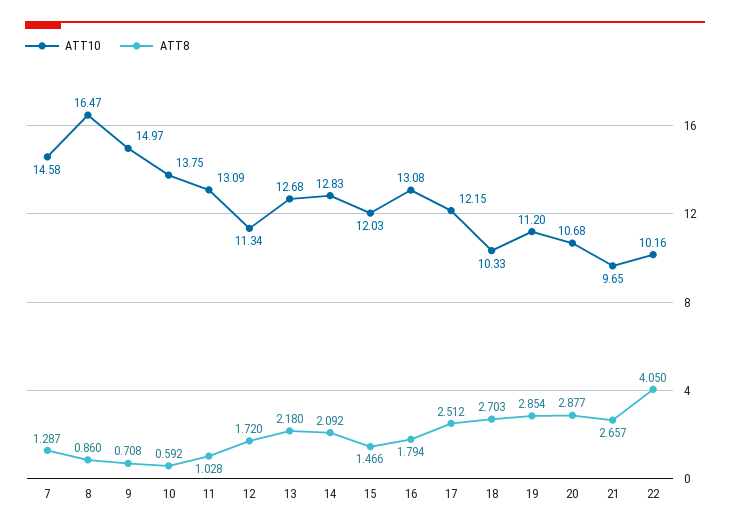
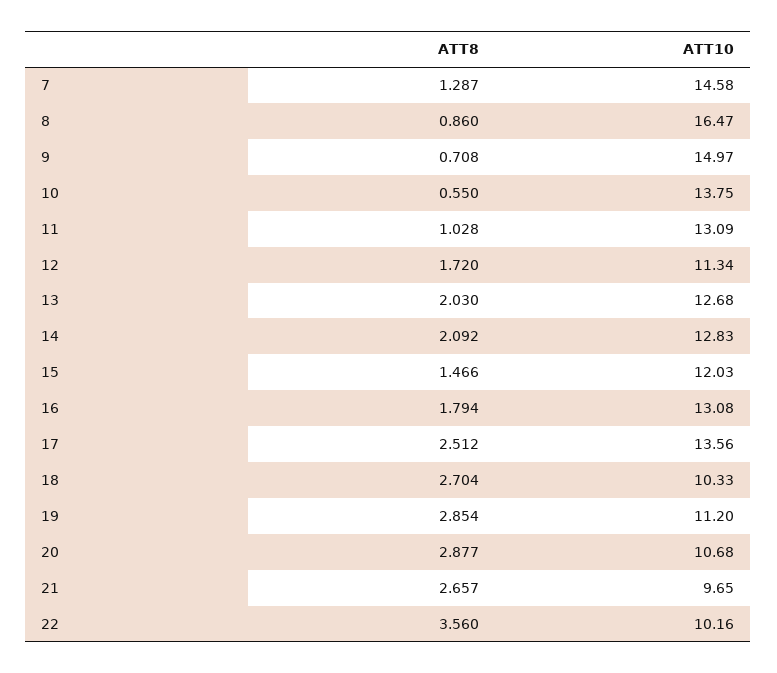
  {
    "ATT10": {
      "7": 14.58,
      "8": 16.47,
      "9": 14.97,
      "10": 13.75,
      "11": 13.09,
      "12": 11.34,
      "13": 12.68,
      "14": 12.83,
      "15": 12.03,
      "16": 13.08,
-     "17": 12.15,
+     "17": 13.56,
      "18": 10.33,
      "19": 11.2,
      "20": 10.68,
      "21": 9.65,
      "22": 10.16
    },
    "ATT8": {
      "7": 1.287,
      "8": 0.86,
      "9": 0.708,
-     "10": 0.592,
+     "10": 0.55,
      "11": 1.028,
      "12": 1.72,
-     "13": 2.18,
+     "13": 2.03,
      "14": 2.092,
      "15": 1.466,
      "16": 1.794,
      "17": 2.512,
-     "18": 2.703,
+     "18": 2.704,
      "19": 2.854,
      "20": 2.877,
      "21": 2.657,
-     "22": 4.05
+     "22": 3.56
    }
  }

